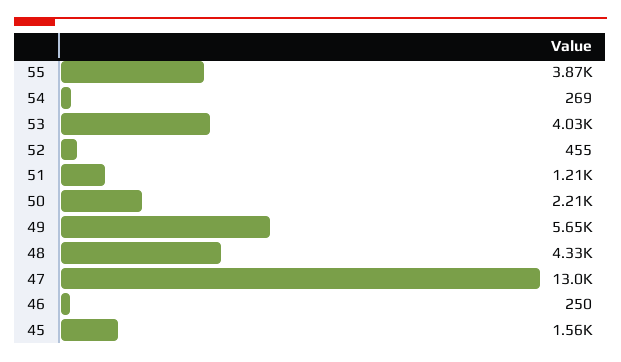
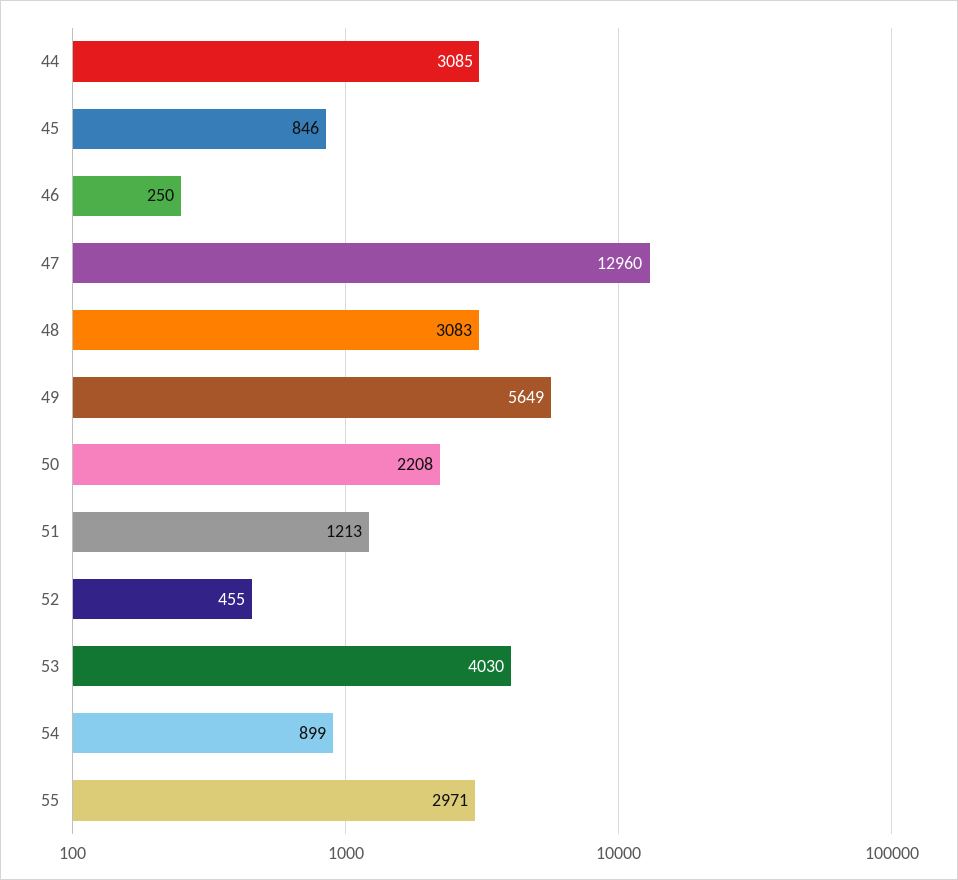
  {
-   "55": 3870,
+   "55": 2971,
-   "54": 269,
+   "54": 899,
    "53": 4030,
    "52": 455,
    "51": 1213,
    "50": 2208,
    "49": 5649,
-   "48": 4330,
+   "48": 3083,
    "47": 12960,
    "46": 250,
-   "45": 1560
+   "45": 846,
+   "44": 3085
  }

